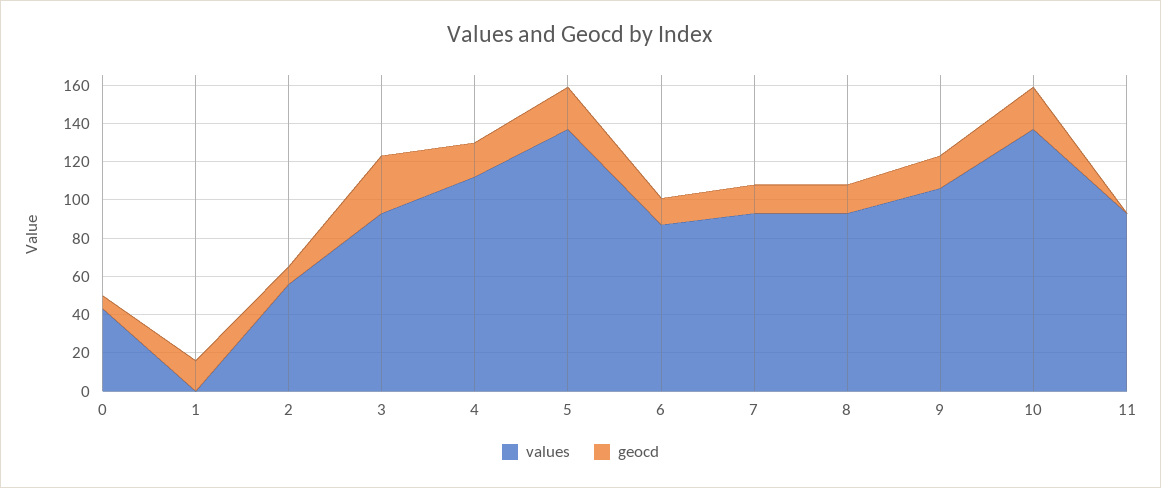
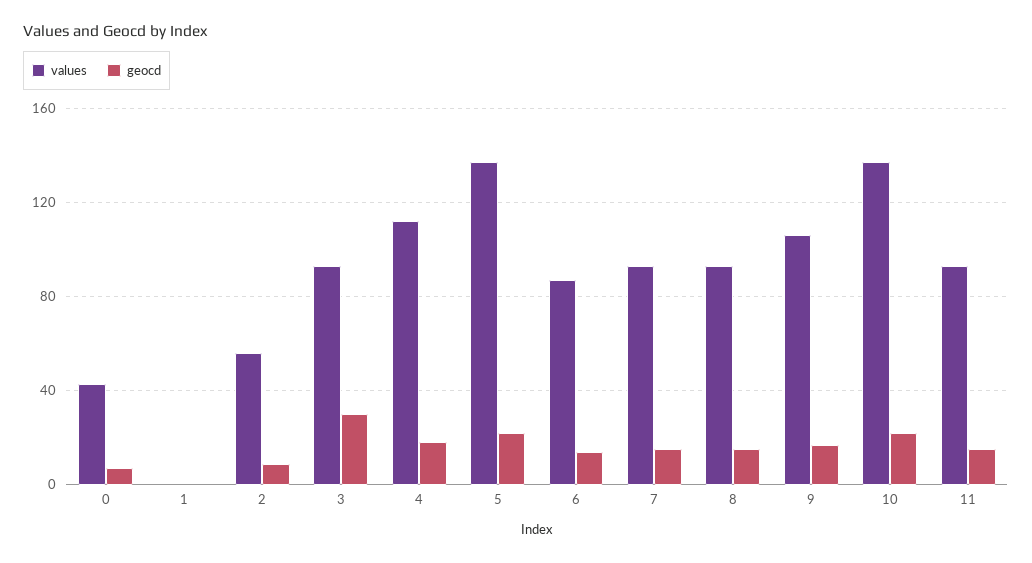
  {
    "values": {
      "0": 45,
      "1": 0,
      "2": 55,
      "3": 95,
      "4": 110,
      "5": 135,
      "6": 85,
      "7": 95,
      "8": 95,
      "9": 105,
      "10": 135,
      "11": 95
    },
    "geocd": {
      "0": 5,
-     "1": 15,
+     "1": 0,
      "2": 10,
      "3": 30,
      "4": 20,
      "5": 20,
      "6": 15,
      "7": 15,
      "8": 15,
      "9": 15,
      "10": 20,
-     "11": 0
+     "11": 15
    }
  }

